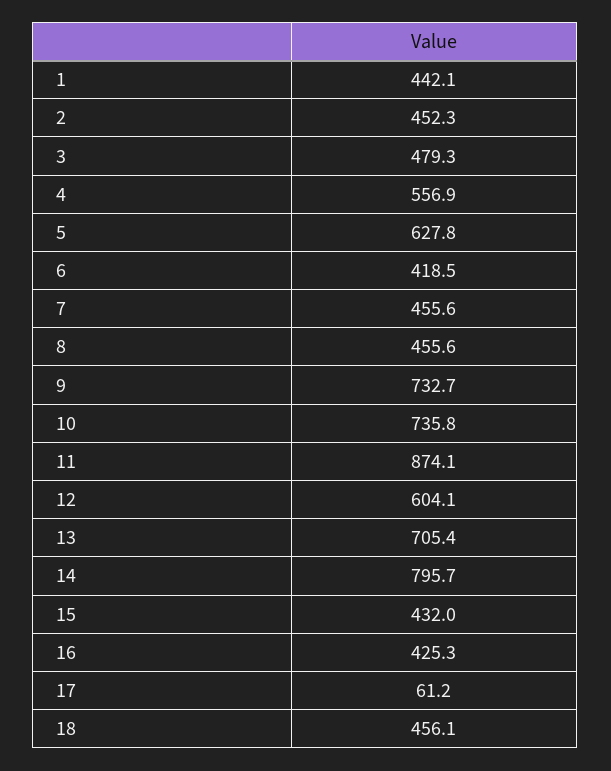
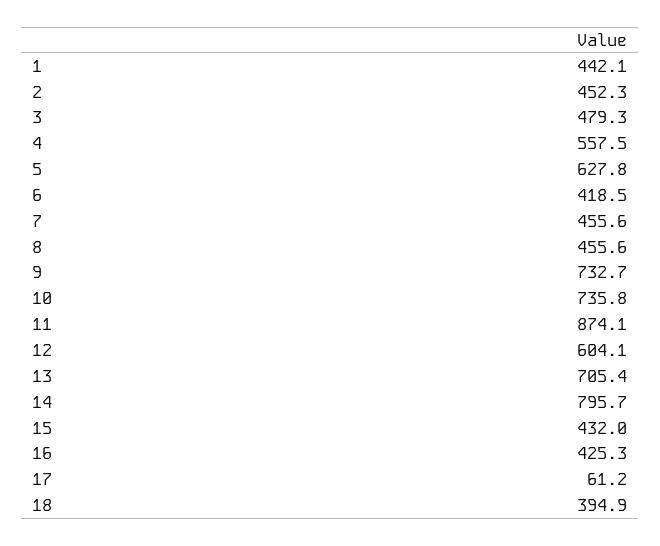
  {
    "1": 442.1,
    "2": 452.3,
    "3": 479.3,
-   "4": 556.9,
+   "4": 557.5,
    "5": 627.8,
    "6": 418.5,
    "7": 455.6,
    "8": 455.6,
    "9": 732.7,
    "10": 735.8,
    "11": 874.1,
    "12": 604.1,
    "13": 705.4,
    "14": 795.7,
    "15": 432,
    "16": 425.3,
    "17": 61.2,
-   "18": 456.1
+   "18": 394.9
  }

